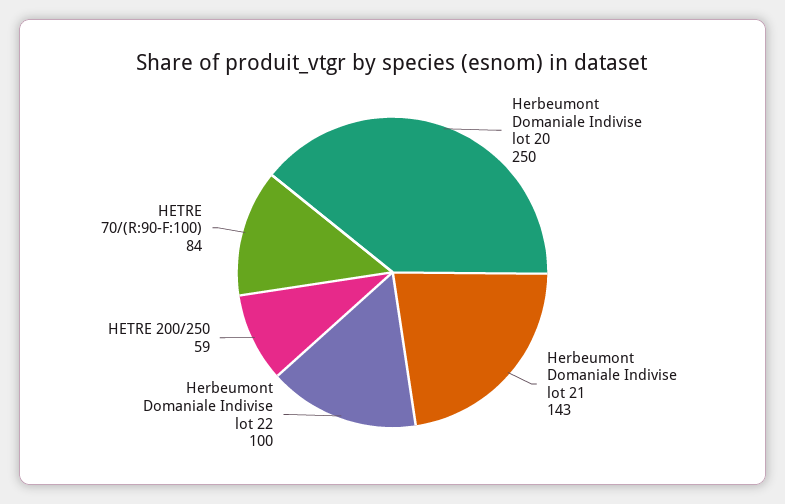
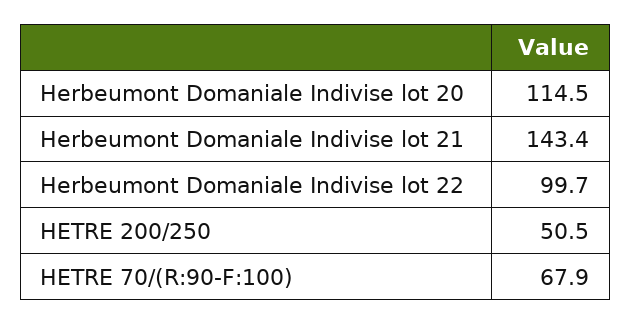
  {
-   "Herbeumont Domaniale Indivise lot 20": 250,
+   "Herbeumont Domaniale Indivise lot 20": 114.5,
    "Herbeumont Domaniale Indivise lot 21": 143.4,
    "Herbeumont Domaniale Indivise lot 22": 99.7,
-   "HETRE 200/250": 59,
+   "HETRE 200/250": 50.5,
-   "HETRE 70/(R:90-F:100)": 84
+   "HETRE 70/(R:90-F:100)": 67.9
  }

